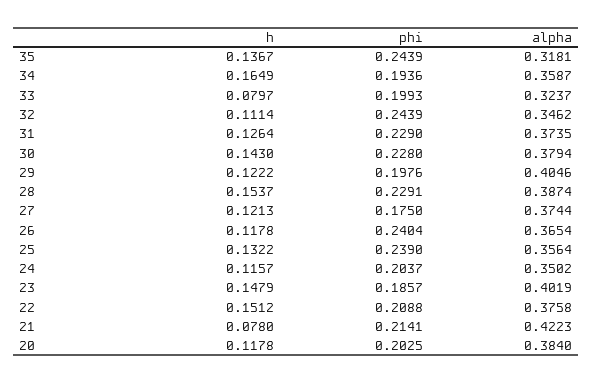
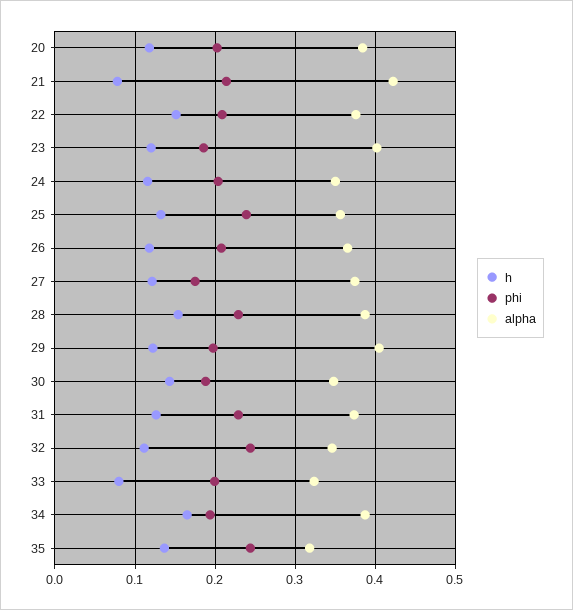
  {
    "h": {
      "35": 0.1367,
      "34": 0.1649,
      "33": 0.0797,
      "32": 0.1114,
      "31": 0.1264,
      "30": 0.143,
      "29": 0.1222,
      "28": 0.1537,
      "27": 0.1213,
      "26": 0.1178,
      "25": 0.1322,
      "24": 0.1157,
-     "23": 0.1479,
+     "23": 0.12,
      "22": 0.1512,
      "21": 0.078,
      "20": 0.1178
    },
    "phi": {
      "35": 0.2439,
      "34": 0.1936,
      "33": 0.1993,
      "32": 0.2439,
      "31": 0.229,
-     "30": 0.228,
+     "30": 0.19,
      "29": 0.1976,
      "28": 0.2291,
      "27": 0.175,
-     "26": 0.2404,
+     "26": 0.21,
      "25": 0.239,
      "24": 0.2037,
      "23": 0.1857,
      "22": 0.2088,
      "21": 0.2141,
      "20": 0.2025
    },
    "alpha": {
      "35": 0.3181,
-     "34": 0.3587,
+     "34": 0.39,
      "33": 0.3237,
      "32": 0.3462,
      "31": 0.3735,
-     "30": 0.3794,
+     "30": 0.35,
      "29": 0.4046,
      "28": 0.3874,
      "27": 0.3744,
      "26": 0.3654,
      "25": 0.3564,
      "24": 0.3502,
      "23": 0.4019,
      "22": 0.3758,
      "21": 0.4223,
      "20": 0.384
    }
  }

